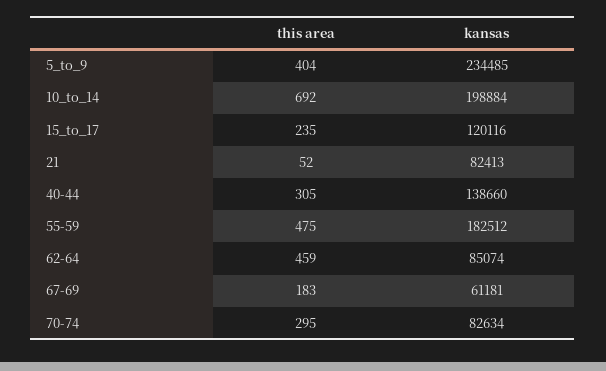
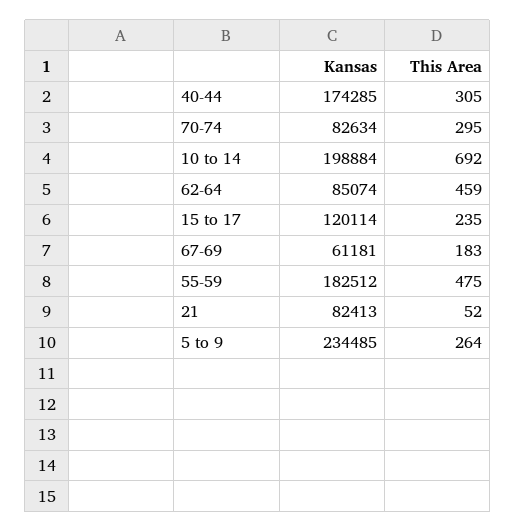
  {
    "this area": {
-     "5_to_9": 404,
+     "5_to_9": 264,
      "10_to_14": 692,
      "15_to_17": 235,
      "21": 52,
      "40-44": 305,
      "55-59": 475,
      "62-64": 459,
      "67-69": 183,
      "70-74": 295
    },
    "kansas": {
      "5_to_9": 234485,
      "10_to_14": 198884,
-     "15_to_17": 120116,
+     "15_to_17": 120114,
      "21": 82413,
-     "40-44": 138660,
+     "40-44": 174285,
      "55-59": 182512,
      "62-64": 85074,
      "67-69": 61181,
      "70-74": 82634
    }
  }

